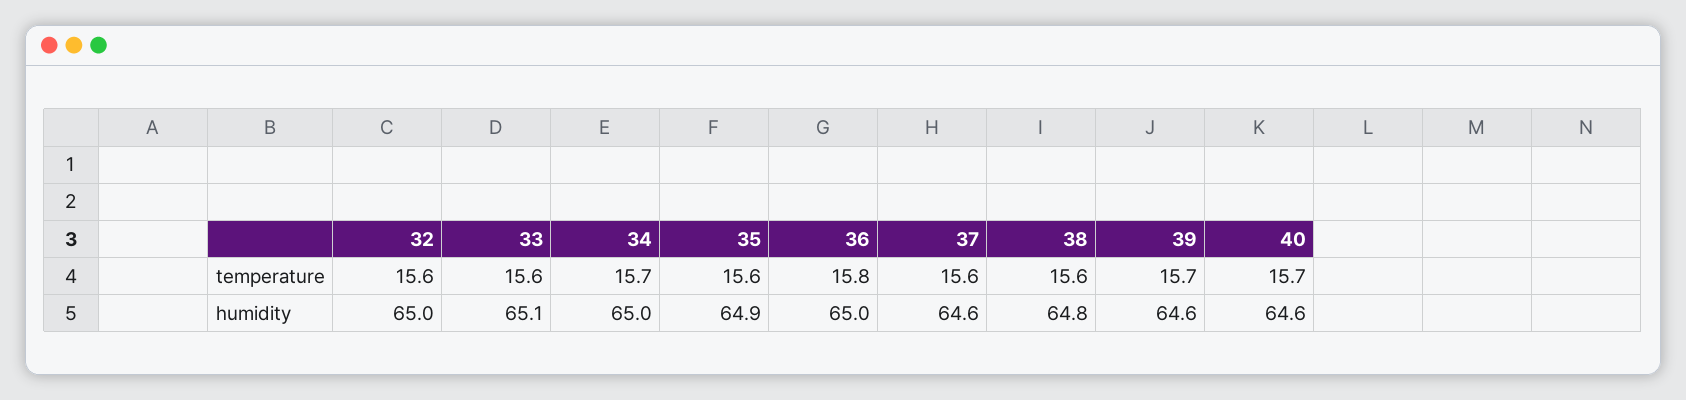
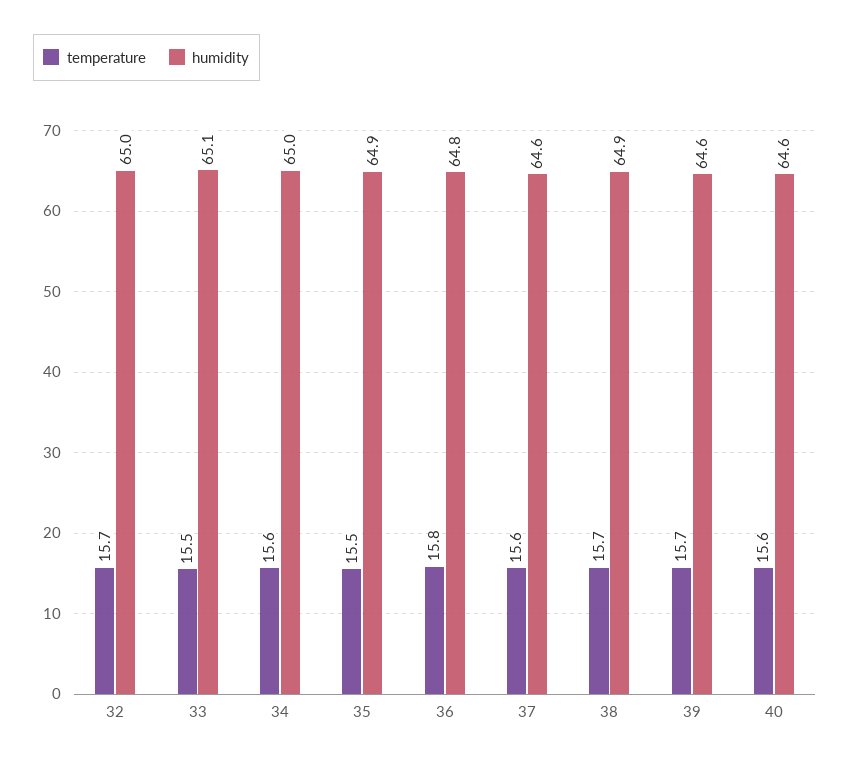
  {
    "temperature": {
-     "32": 15.6,
+     "32": 15.7,
-     "33": 15.6,
+     "33": 15.5,
-     "34": 15.7,
+     "34": 15.6,
-     "35": 15.6,
+     "35": 15.5,
      "36": 15.8,
      "37": 15.6,
-     "38": 15.6,
+     "38": 15.7,
      "39": 15.7,
-     "40": 15.7
+     "40": 15.6
    },
    "humidity": {
      "32": 65,
      "33": 65.1,
      "34": 65,
      "35": 64.9,
-     "36": 65,
+     "36": 64.8,
      "37": 64.6,
-     "38": 64.8,
+     "38": 64.9,
      "39": 64.6,
      "40": 64.6
    }
  }

